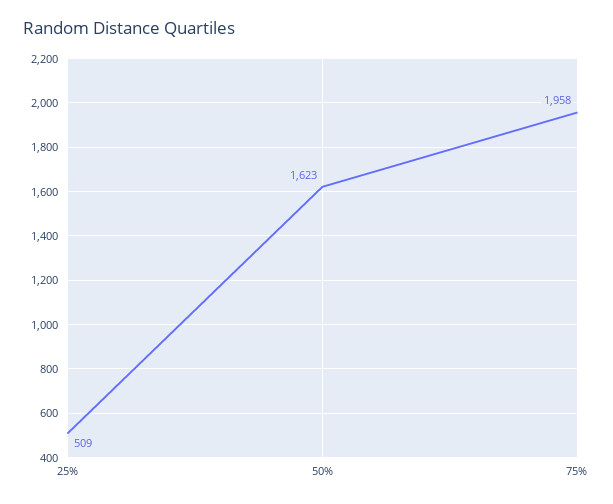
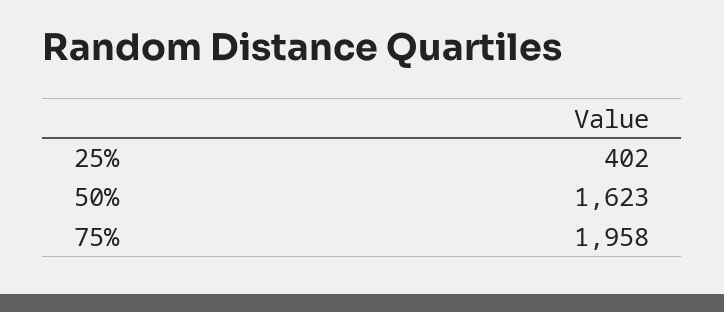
  {
-   "25%": 509,
+   "25%": 402,
    "50%": 1623,
    "75%": 1958
  }

